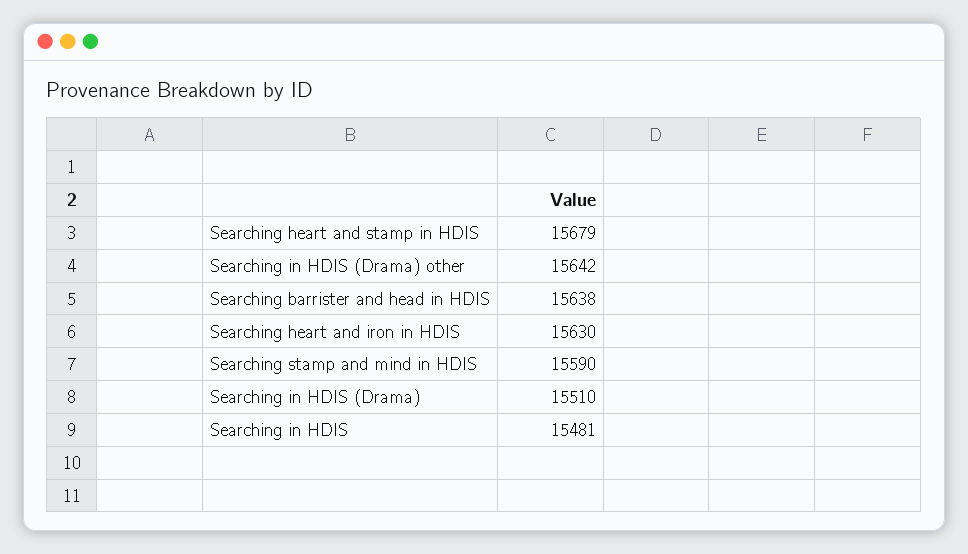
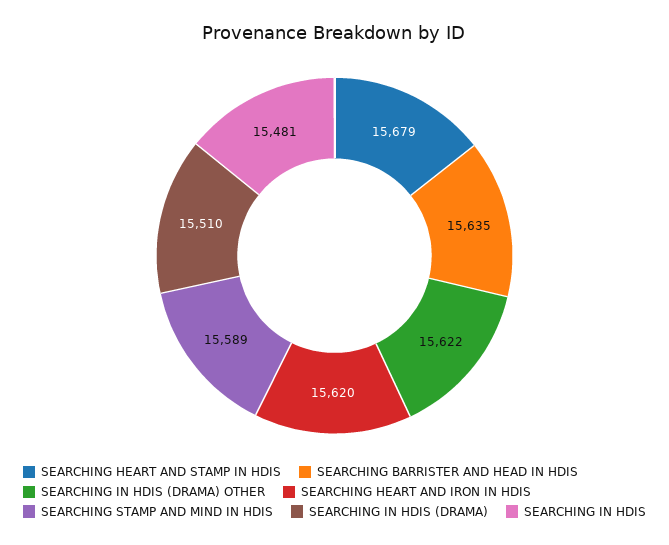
  {
    "Searching heart and stamp in HDIS": 15679,
-   "Searching in HDIS (Drama) other": 15642,
+   "Searching in HDIS (Drama) other": 15622,
-   "Searching barrister and head in HDIS": 15638,
+   "Searching barrister and head in HDIS": 15635,
-   "Searching heart and iron in HDIS": 15630,
+   "Searching heart and iron in HDIS": 15620,
-   "Searching stamp and mind in HDIS": 15590,
+   "Searching stamp and mind in HDIS": 15589,
    "Searching in HDIS (Drama)": 15510,
    "Searching in HDIS": 15481
  }

